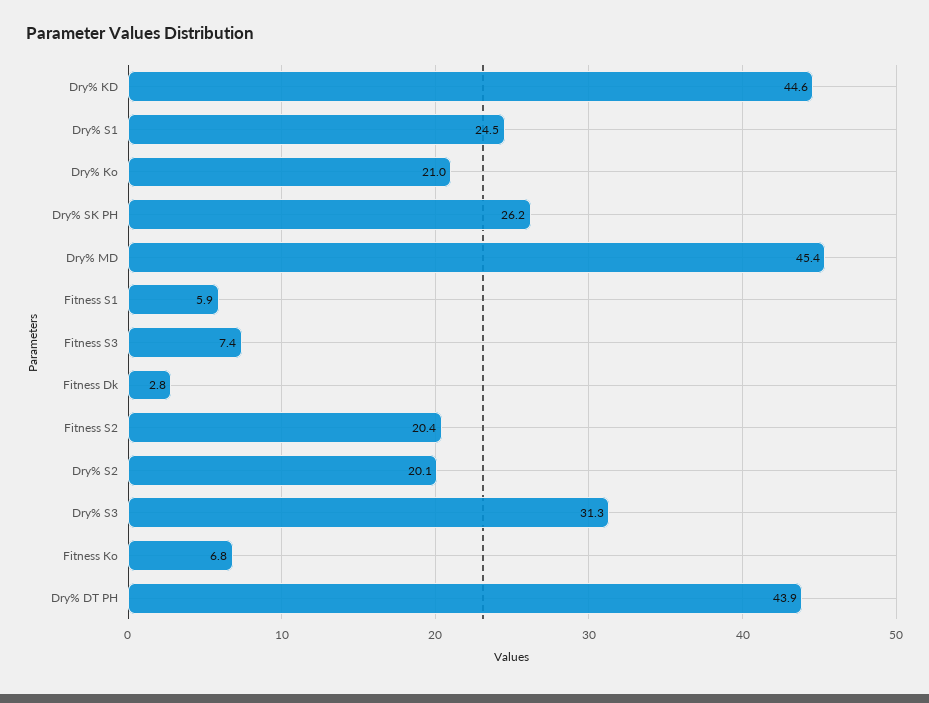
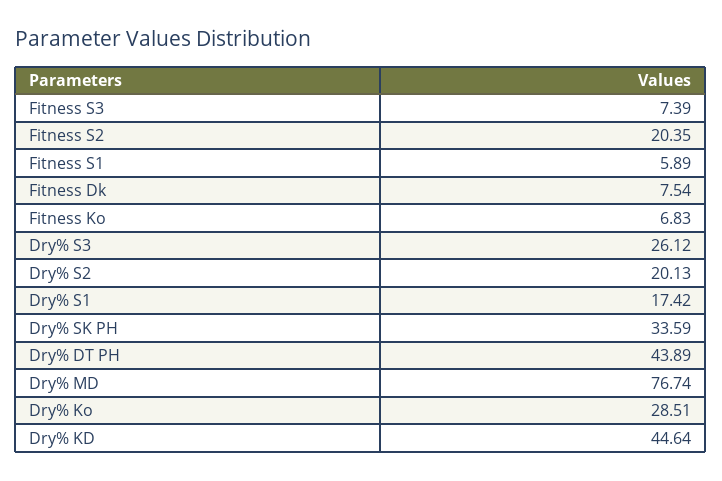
  {
    "Dry% KD": 44.64,
-   "Dry% S1": 24.5,
+   "Dry% S1": 17.42,
-   "Dry% Ko": 21,
+   "Dry% Ko": 28.51,
-   "Dry% SK PH": 26.2,
+   "Dry% SK PH": 33.59,
-   "Dry% MD": 45.4,
+   "Dry% MD": 76.74,
    "Fitness S1": 5.89,
    "Fitness S3": 7.39,
-   "Fitness Dk": 2.8,
+   "Fitness Dk": 7.54,
    "Fitness S2": 20.35,
    "Dry% S2": 20.13,
-   "Dry% S3": 31.3,
+   "Dry% S3": 26.12,
    "Fitness Ko": 6.83,
    "Dry% DT PH": 43.89
  }

